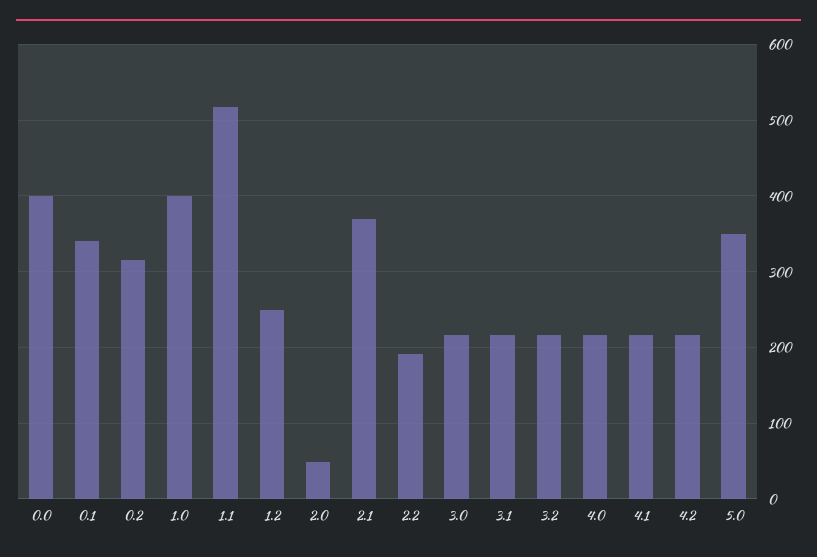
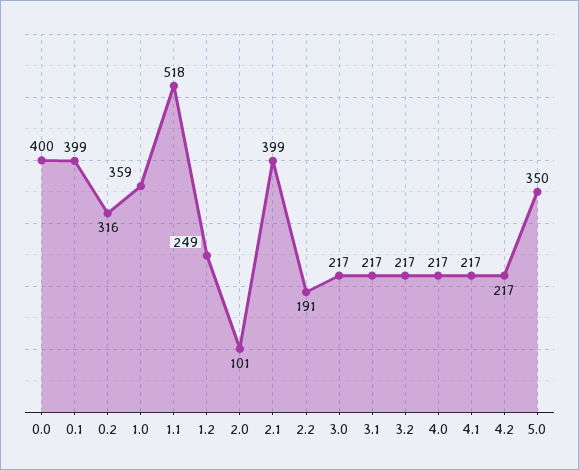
  {
    "0.0": 400,
-   "0.1": 340,
+   "0.1": 399,
    "0.2": 316,
-   "1.0": 400,
+   "1.0": 359,
    "1.1": 518,
    "1.2": 249,
-   "2.0": 50,
+   "2.0": 101,
-   "2.1": 370,
+   "2.1": 399,
    "2.2": 191,
    "3.0": 217,
    "3.1": 217,
    "3.2": 217,
    "4.0": 217,
    "4.1": 217,
    "4.2": 217,
    "5.0": 350
  }

